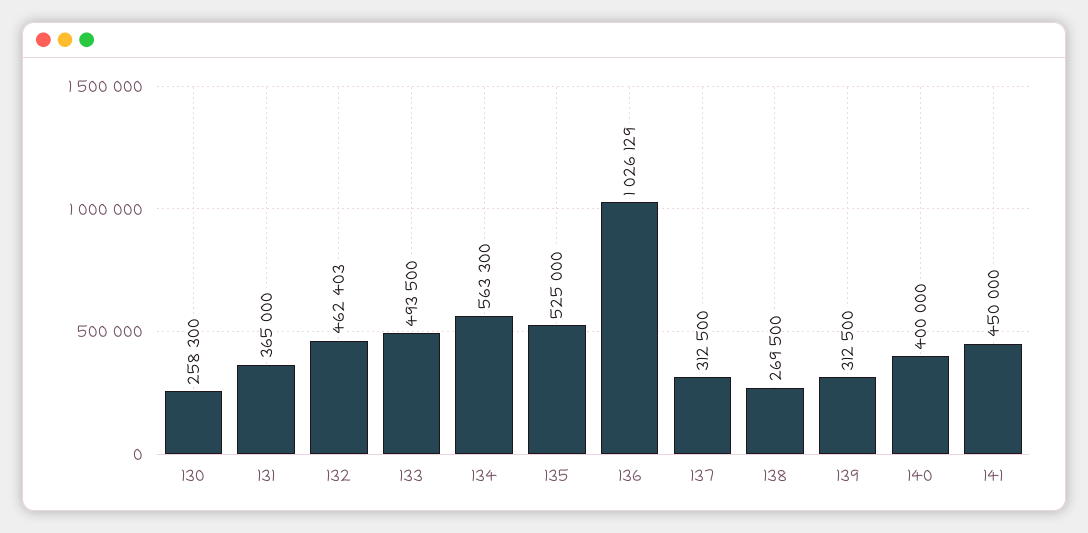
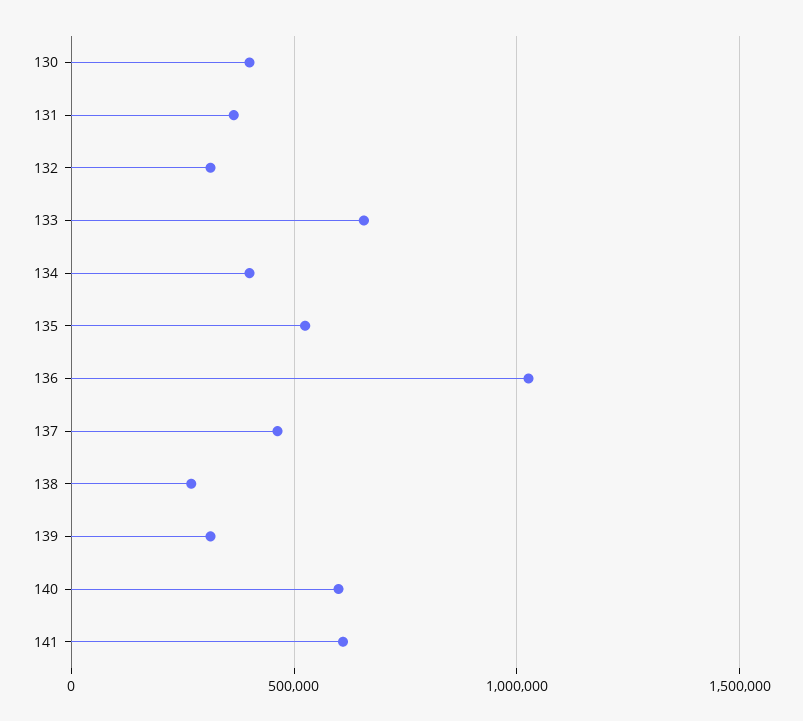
  {
-   "130": 258300,
+   "130": 400000,
    "131": 365000,
-   "132": 462403,
+   "132": 300000,
-   "133": 493500,
+   "133": 650000,
-   "134": 563300,
+   "134": 400000,
    "135": 525000,
    "136": 1026129,
-   "137": 312500,
+   "137": 450000,
    "138": 269500,
    "139": 312500,
-   "140": 400000,
+   "140": 600000,
-   "141": 450000
+   "141": 600000
  }

